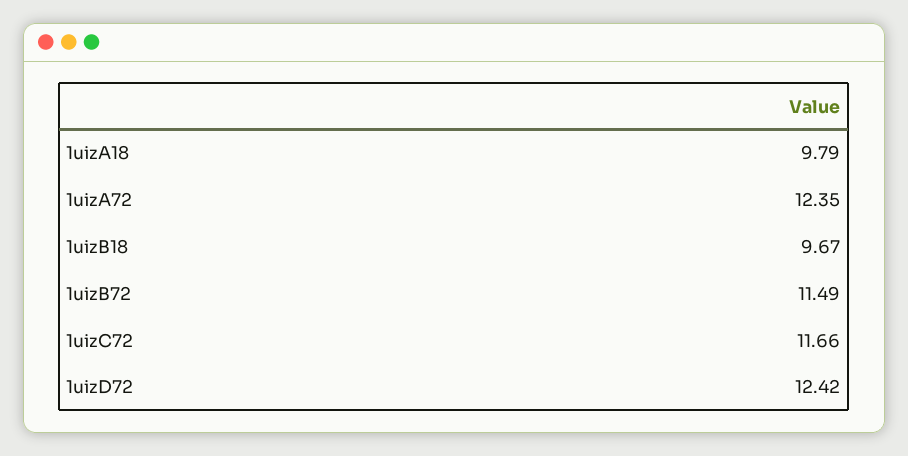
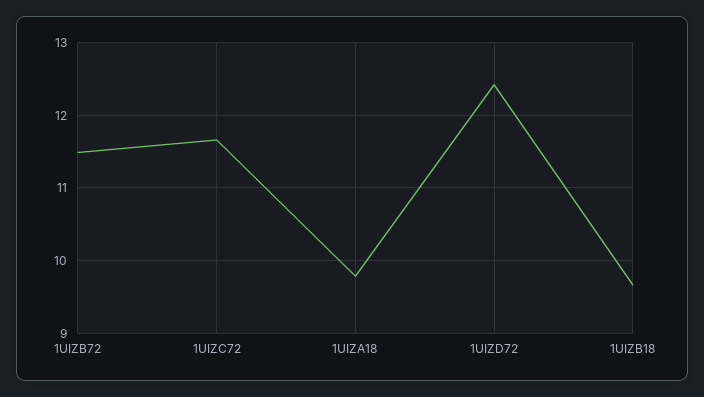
  {
    "1uizA18": 9.79,
-   "1uizA72": 12.35,
    "1uizB18": 9.67,
    "1uizB72": 11.49,
    "1uizC72": 11.66,
    "1uizD72": 12.42
  }

